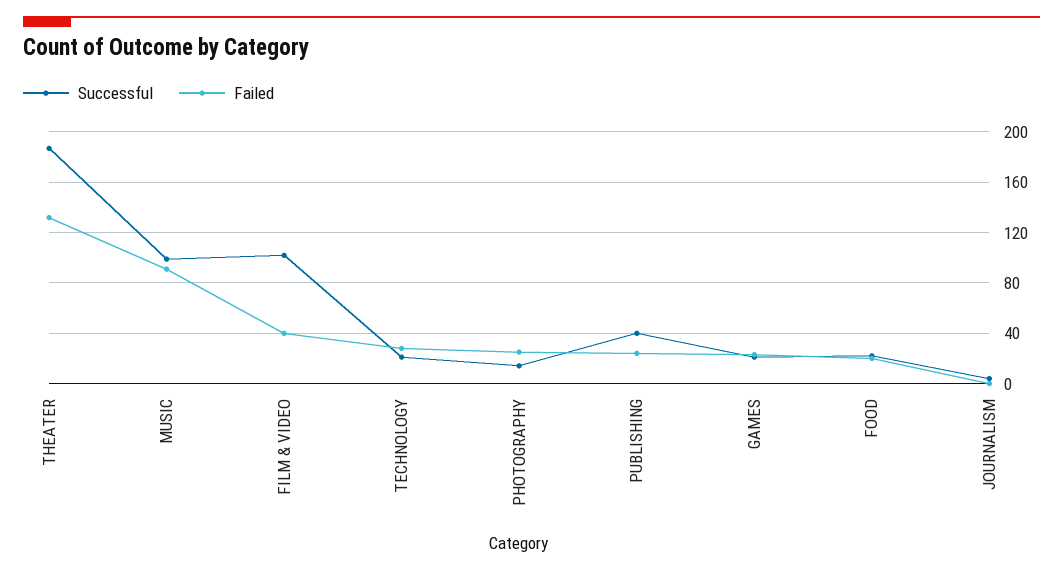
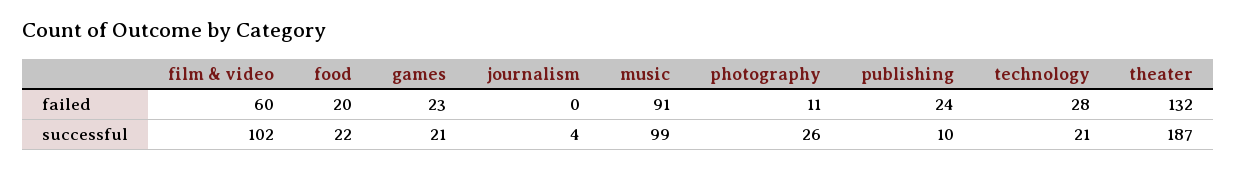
  {
    "Successful": {
      "THEATER": 187,
      "MUSIC": 99,
      "FILM & VIDEO": 102,
      "TECHNOLOGY": 21,
-     "PHOTOGRAPHY": 15,
+     "PHOTOGRAPHY": 26,
-     "PUBLISHING": 40,
+     "PUBLISHING": 10,
      "GAMES": 21,
      "FOOD": 22,
      "JOURNALISM": 4
    },
    "Failed": {
      "THEATER": 132,
      "MUSIC": 91,
-     "FILM & VIDEO": 40,
+     "FILM & VIDEO": 60,
      "TECHNOLOGY": 28,
-     "PHOTOGRAPHY": 25,
+     "PHOTOGRAPHY": 11,
      "PUBLISHING": 24,
      "GAMES": 23,
      "FOOD": 20,
      "JOURNALISM": 0
    }
  }

